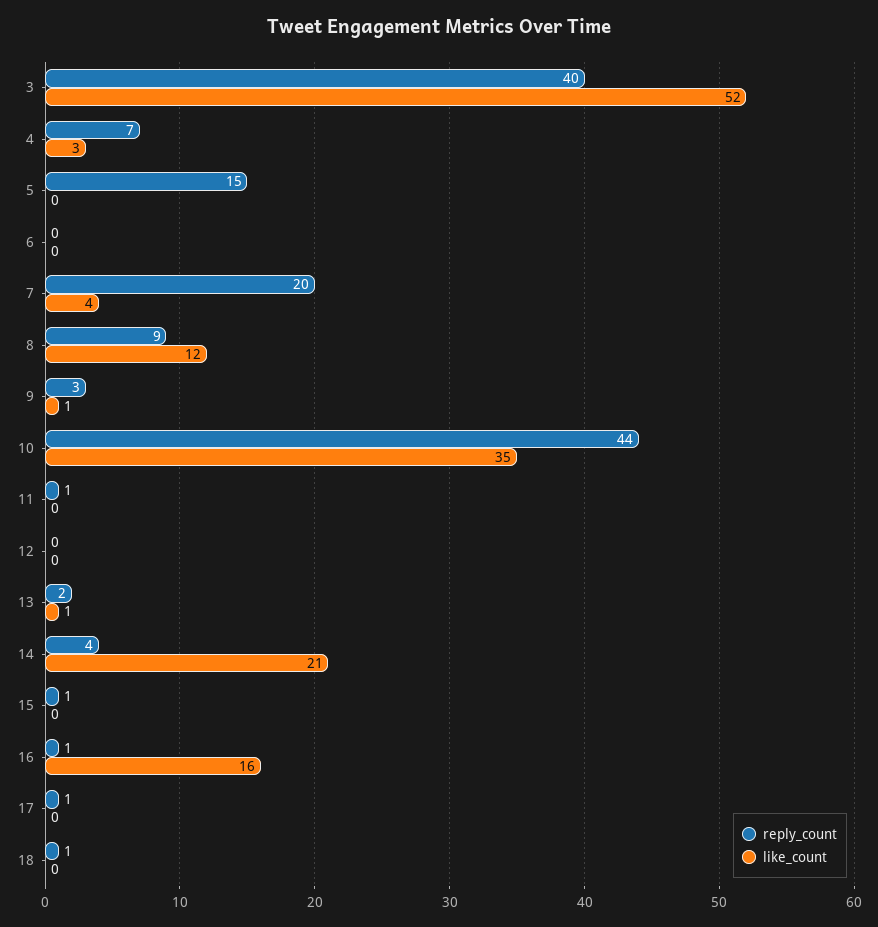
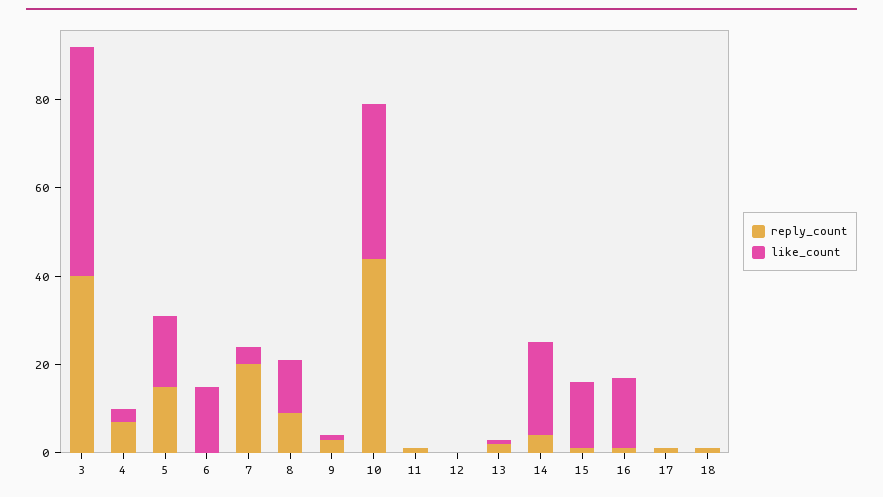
  {
    "reply_count": {
      "3": 40,
      "4": 7,
      "5": 15,
      "6": 0,
      "7": 20,
      "8": 9,
      "9": 3,
      "10": 44,
      "11": 1,
      "12": 0,
      "13": 2,
      "14": 4,
      "15": 1,
      "16": 1,
      "17": 1,
      "18": 1
    },
    "like_count": {
      "3": 52,
      "4": 3,
-     "5": 0,
+     "5": 15,
-     "6": 0,
+     "6": 15,
      "7": 4,
      "8": 12,
      "9": 1,
      "10": 35,
      "11": 0,
      "12": 0,
      "13": 1,
      "14": 21,
-     "15": 0,
+     "15": 15,
      "16": 16,
      "17": 0,
      "18": 0
    }
  }

